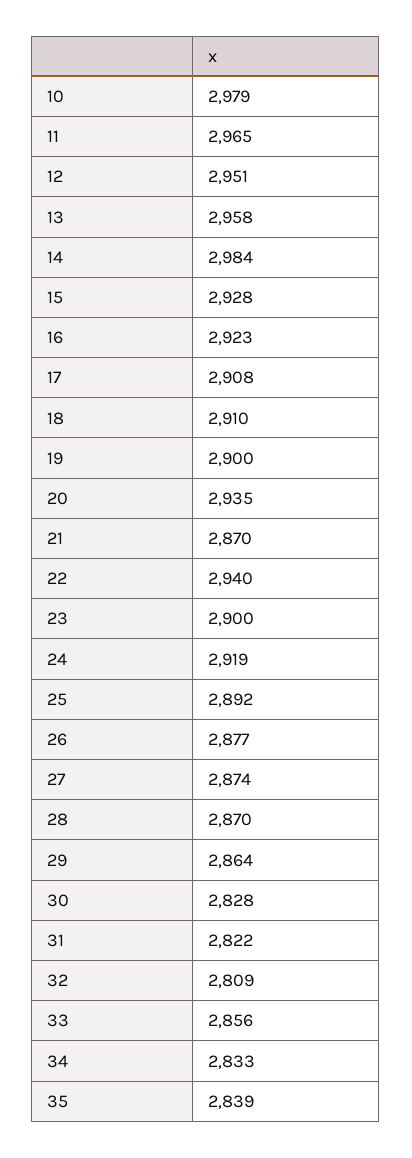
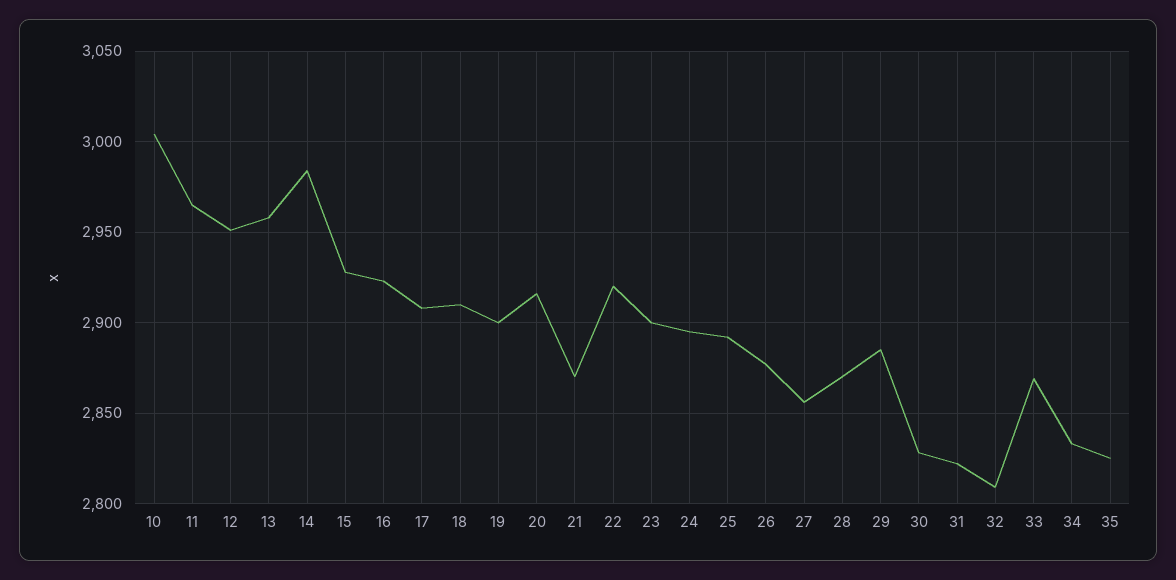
  {
-   "10": 2979,
+   "10": 3005,
    "11": 2965,
    "12": 2951,
    "13": 2958,
    "14": 2984,
    "15": 2928,
    "16": 2923,
    "17": 2908,
    "18": 2910,
    "19": 2900,
-   "20": 2935,
+   "20": 2915,
    "21": 2870,
-   "22": 2940,
+   "22": 2920,
    "23": 2900,
-   "24": 2919,
+   "24": 2895,
    "25": 2892,
    "26": 2877,
-   "27": 2874,
+   "27": 2855,
    "28": 2870,
-   "29": 2864,
+   "29": 2885,
    "30": 2828,
    "31": 2822,
    "32": 2809,
-   "33": 2856,
+   "33": 2870,
    "34": 2833,
-   "35": 2839
+   "35": 2825
  }

